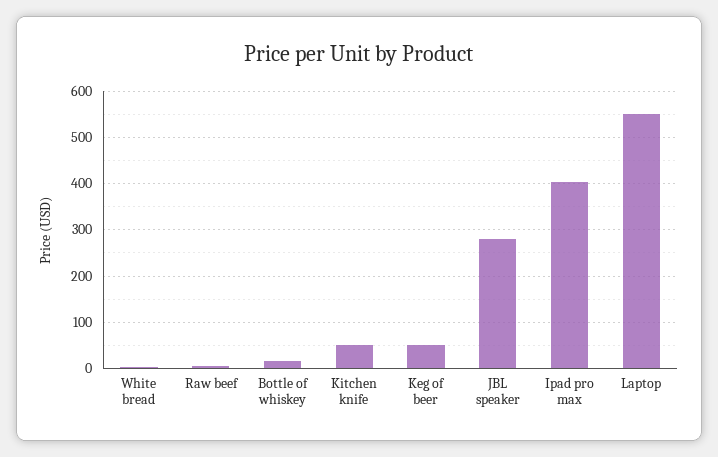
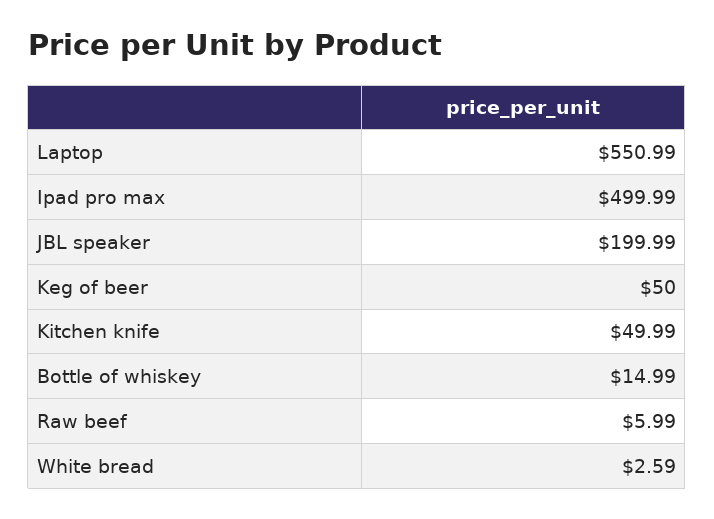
  {
    "White bread": 2.59,
    "Raw beef": 5.99,
    "Bottle of whiskey": 14.99,
    "Kitchen knife": 49.99,
    "Keg of beer": 50,
-   "JBL speaker": 280,
+   "JBL speaker": 199.99,
-   "Ipad pro max": 400,
+   "Ipad pro max": 499.99,
    "Laptop": 550.99
  }

